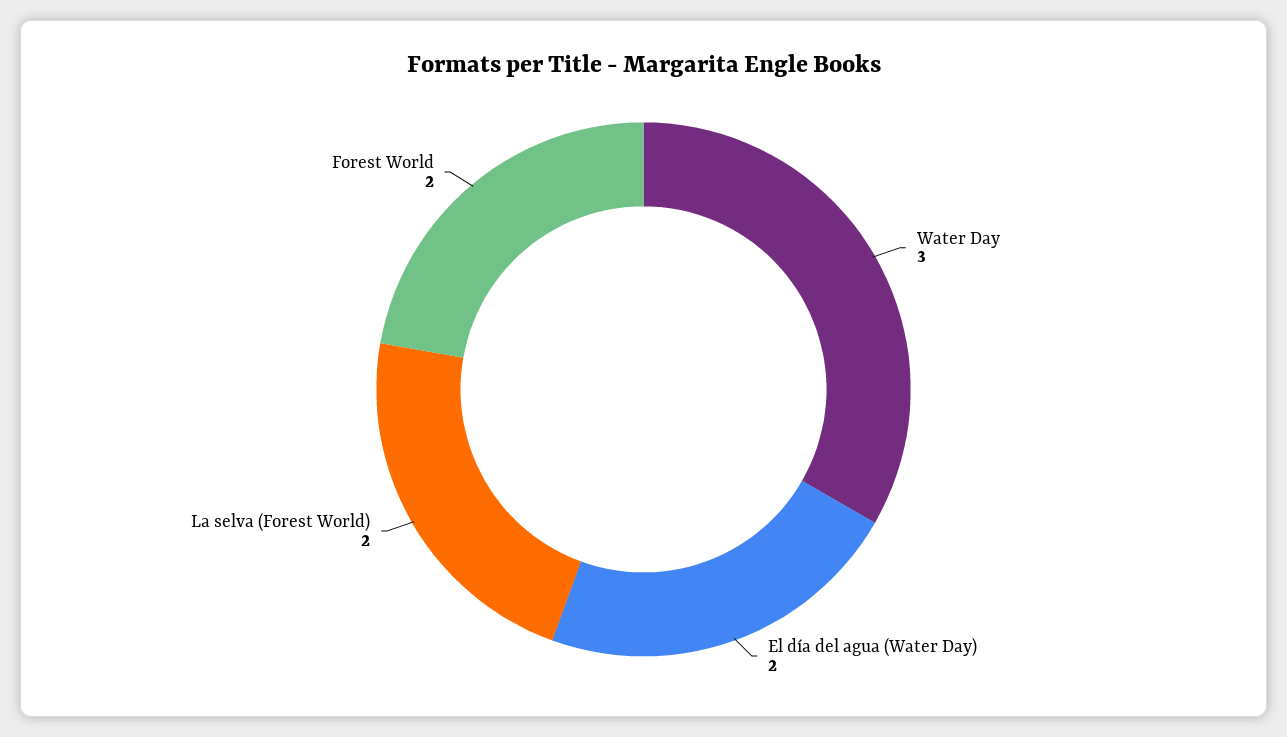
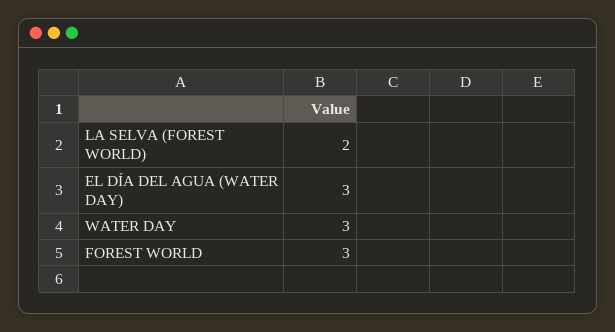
  {
    "Water Day": 3,
-   "El día del agua (Water Day)": 2,
+   "El día del agua (Water Day)": 3,
    "La selva (Forest World)": 2,
-   "Forest World": 2
+   "Forest World": 3
  }

